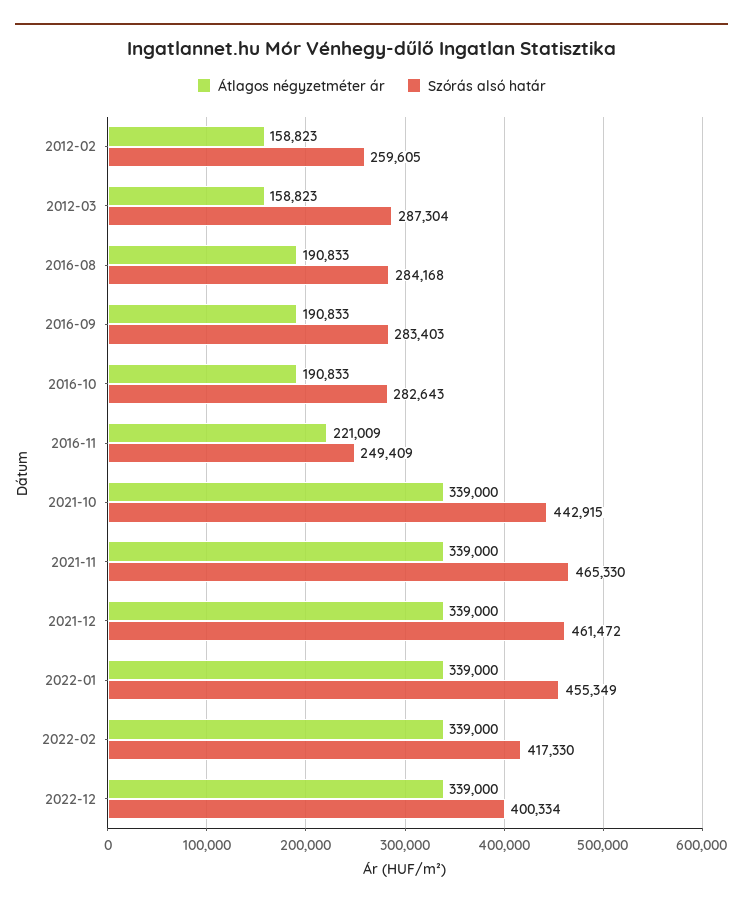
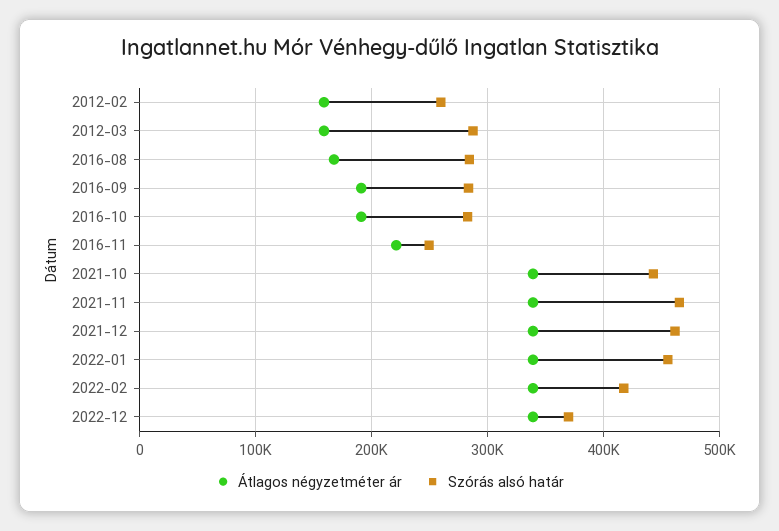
  {
    "Átlagos négyzetméter ár": {
      "2012-02": 158823,
      "2012-03": 158823,
-     "2016-08": 190833,
+     "2016-08": 170000,
      "2016-09": 190833,
      "2016-10": 190833,
      "2016-11": 221009,
      "2021-10": 339000,
      "2021-11": 339000,
      "2021-12": 339000,
      "2022-01": 339000,
      "2022-02": 339000,
      "2022-12": 339000
    },
    "Szórás alsó határ": {
      "2012-02": 259605,
      "2012-03": 287304,
      "2016-08": 284168,
      "2016-09": 283403,
      "2016-10": 282643,
      "2016-11": 249409,
      "2021-10": 442915,
      "2021-11": 465330,
      "2021-12": 461472,
      "2022-01": 455349,
      "2022-02": 417330,
-     "2022-12": 400334
+     "2022-12": 370000
    }
  }

